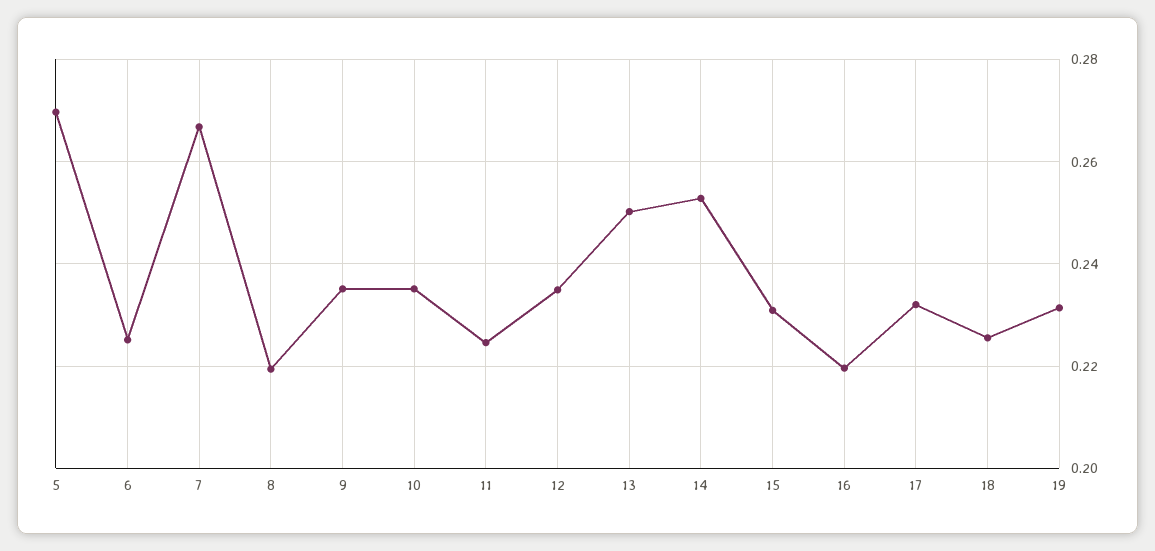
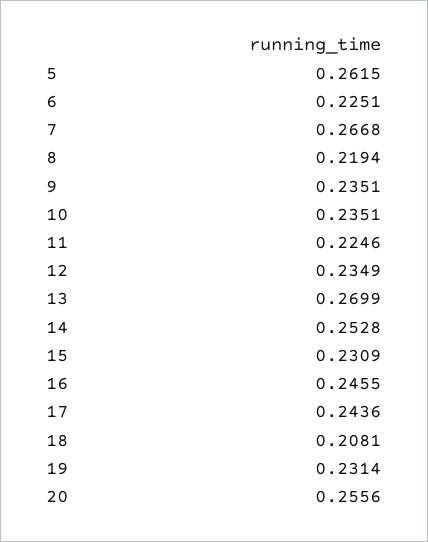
  {
-   "5": 0.27,
+   "5": 0.2615,
    "6": 0.2251,
    "7": 0.2668,
    "8": 0.2194,
    "9": 0.2351,
    "10": 0.2351,
    "11": 0.2246,
    "12": 0.2349,
-   "13": 0.25,
+   "13": 0.2699,
    "14": 0.2528,
    "15": 0.2309,
-   "16": 0.22,
+   "16": 0.2455,
-   "17": 0.232,
+   "17": 0.2436,
-   "18": 0.226,
+   "18": 0.2081,
-   "19": 0.2314
+   "19": 0.2314,
+   "20": 0.2556
  }

